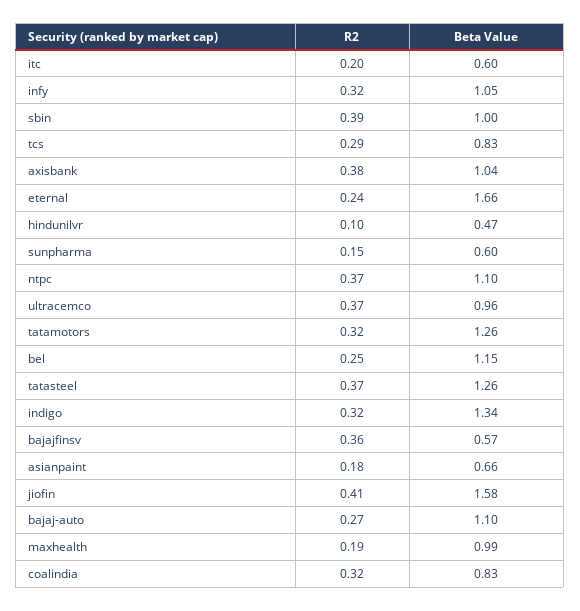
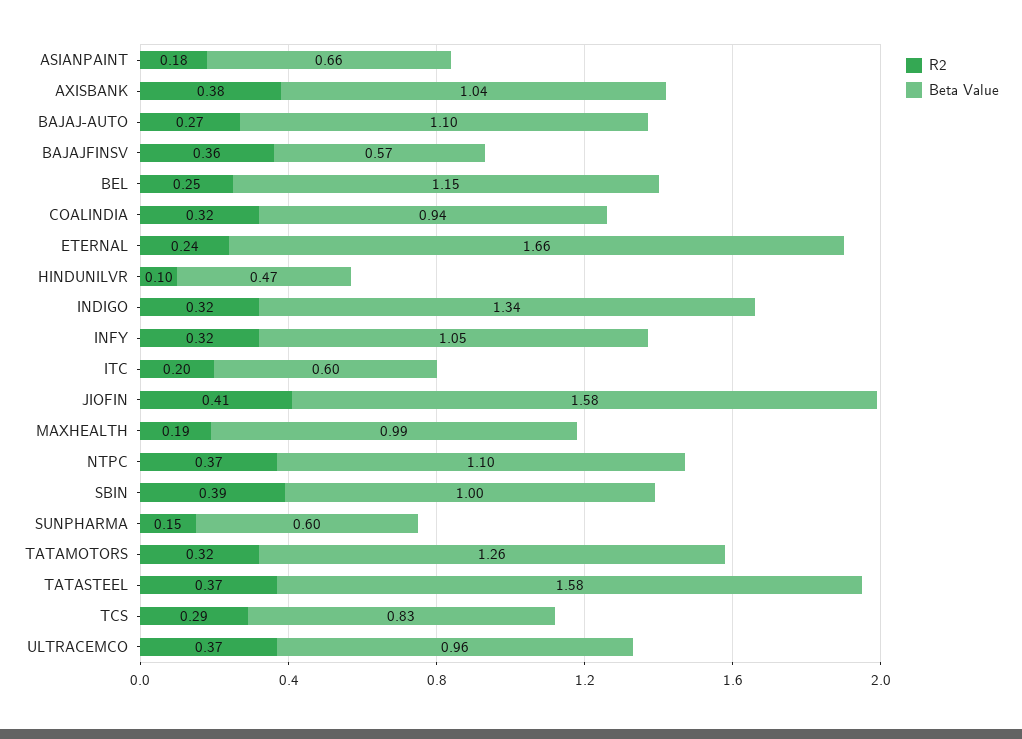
  {
    "R2": {
      "itc": 0.2,
      "infy": 0.32,
      "sbin": 0.39,
      "tcs": 0.29,
      "axisbank": 0.38,
      "eternal": 0.24,
      "hindunilvr": 0.1,
      "sunpharma": 0.15,
      "ntpc": 0.37,
      "ultracemco": 0.37,
      "tatamotors": 0.32,
      "bel": 0.25,
      "tatasteel": 0.37,
      "indigo": 0.32,
      "bajajfinsv": 0.36,
      "asianpaint": 0.18,
      "jiofin": 0.41,
      "bajaj-auto": 0.27,
      "maxhealth": 0.19,
      "coalindia": 0.32
    },
    "Beta Value": {
      "itc": 0.6,
      "infy": 1.05,
      "sbin": 1,
      "tcs": 0.83,
      "axisbank": 1.04,
      "eternal": 1.66,
      "hindunilvr": 0.47,
      "sunpharma": 0.6,
      "ntpc": 1.1,
      "ultracemco": 0.96,
      "tatamotors": 1.26,
      "bel": 1.15,
-     "tatasteel": 1.26,
+     "tatasteel": 1.58,
      "indigo": 1.34,
      "bajajfinsv": 0.57,
      "asianpaint": 0.66,
      "jiofin": 1.58,
      "bajaj-auto": 1.1,
      "maxhealth": 0.99,
-     "coalindia": 0.83
+     "coalindia": 0.94
    }
  }

